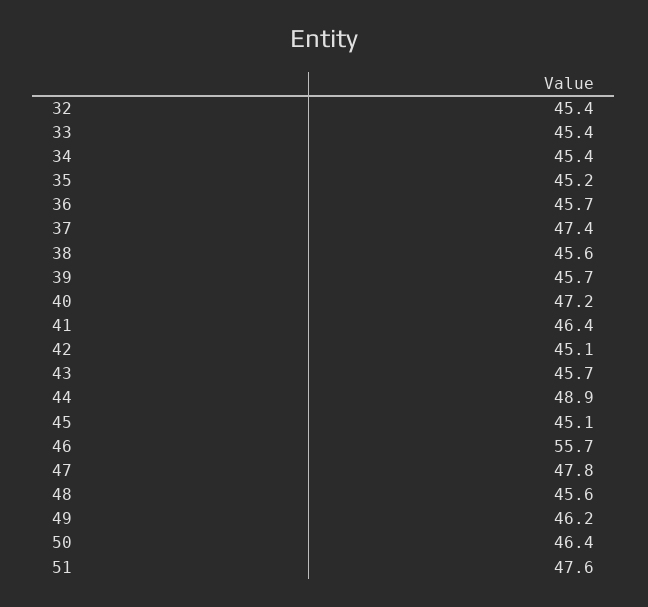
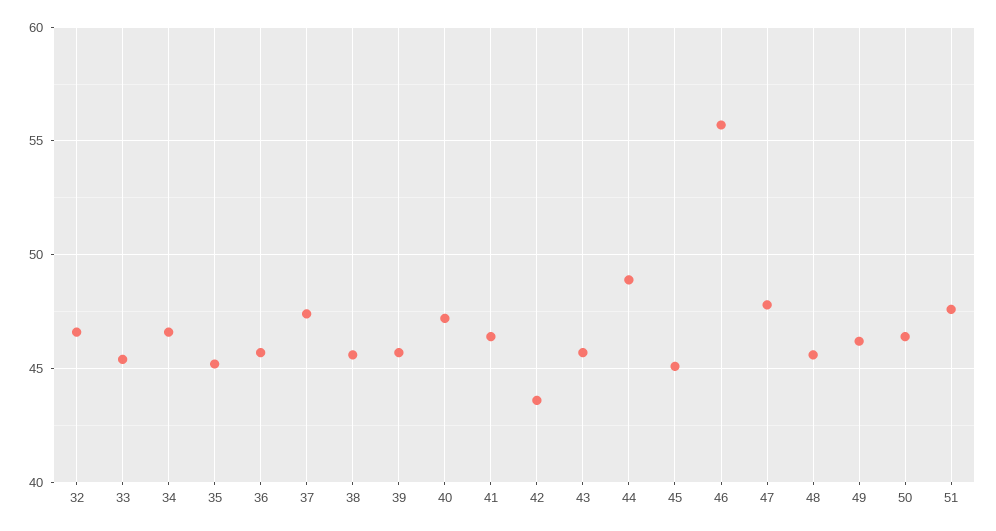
  {
-   "32": 45.4,
+   "32": 46.5,
    "33": 45.4,
-   "34": 45.4,
+   "34": 46.5,
    "35": 45.2,
    "36": 45.7,
    "37": 47.4,
    "38": 45.6,
    "39": 45.7,
    "40": 47.2,
    "41": 46.4,
-   "42": 45.1,
+   "42": 43.5,
    "43": 45.7,
    "44": 48.9,
    "45": 45.1,
    "46": 55.7,
    "47": 47.8,
    "48": 45.6,
    "49": 46.2,
    "50": 46.4,
    "51": 47.6
  }

